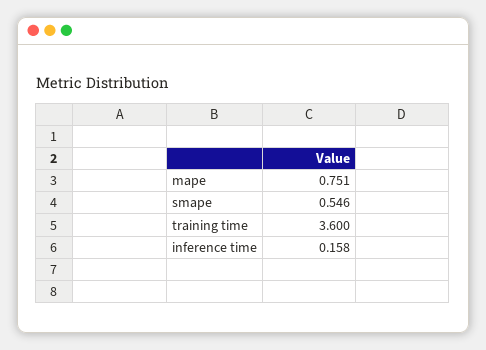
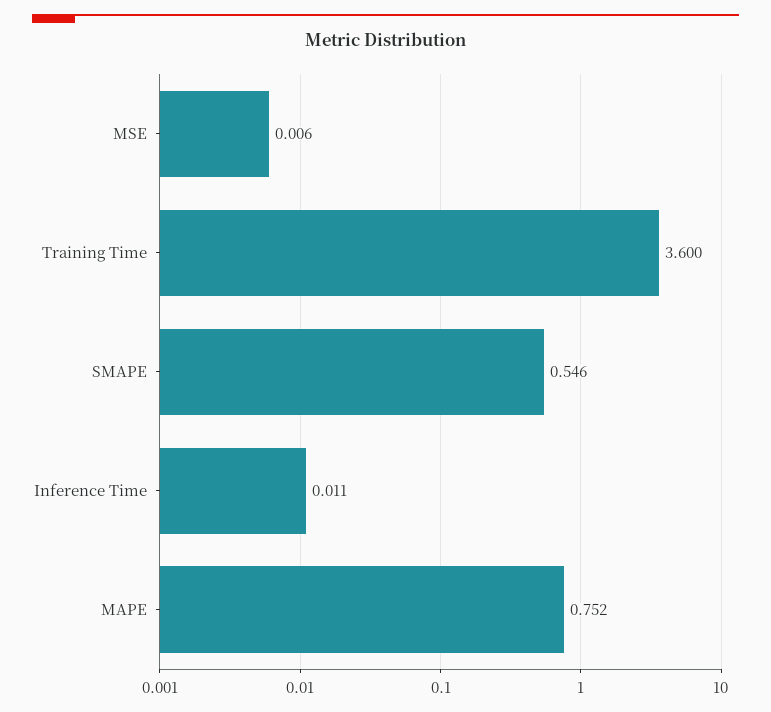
  {
-   "mape": 0.751,
+   "mape": 0.752,
    "smape": 0.546,
    "training time": 3.6,
-   "inference time": 0.158
+   "inference time": 0.011,
+   "MSE": 0.006
  }

